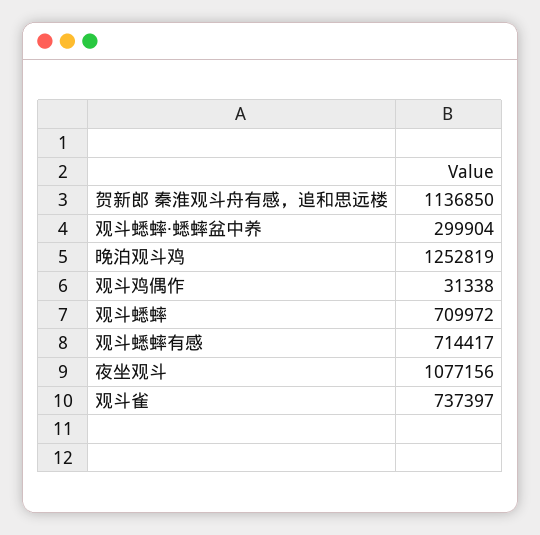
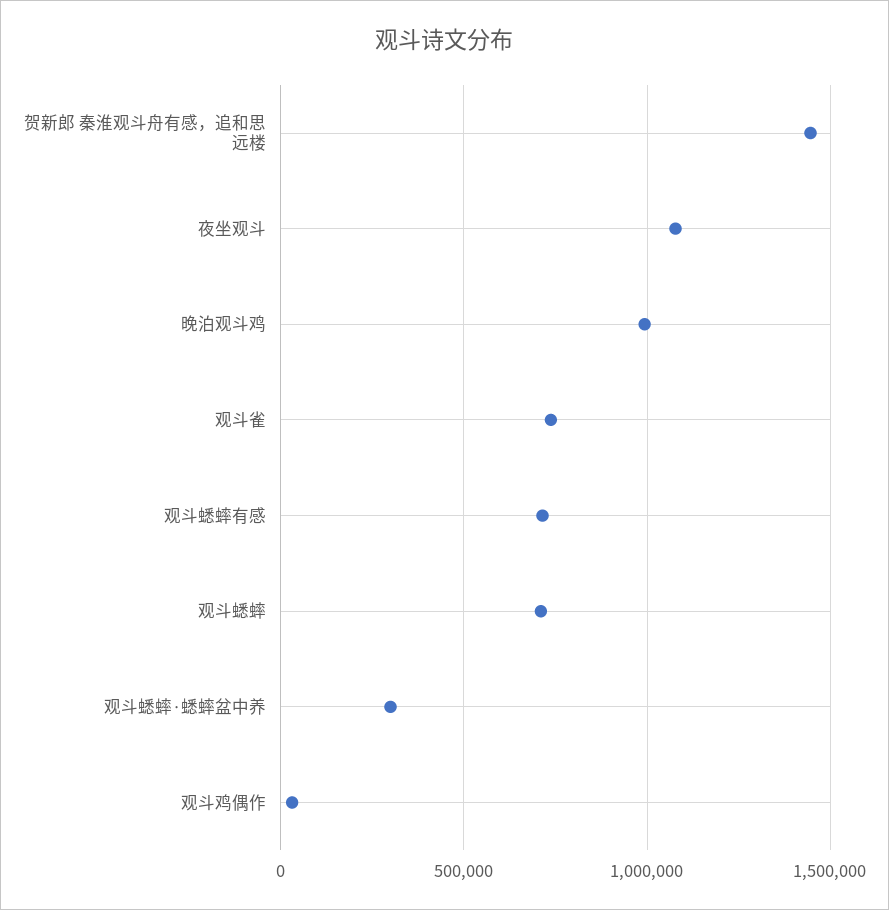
  {
-   "贺新郎 秦淮观斗舟有感，追和思远楼": 1136850,
+   "贺新郎 秦淮观斗舟有感，追和思远楼": 1450000,
    "观斗蟋蟀·蟋蟀盆中养": 299904,
-   "晚泊观斗鸡": 1252819,
+   "晚泊观斗鸡": 1000000,
    "观斗鸡偶作": 31338,
    "观斗蟋蟀": 709972,
    "观斗蟋蟀有感": 714417,
    "夜坐观斗": 1077156,
    "观斗雀": 737397
  }

